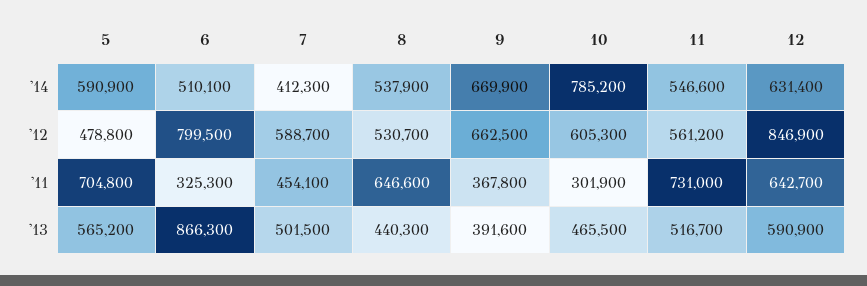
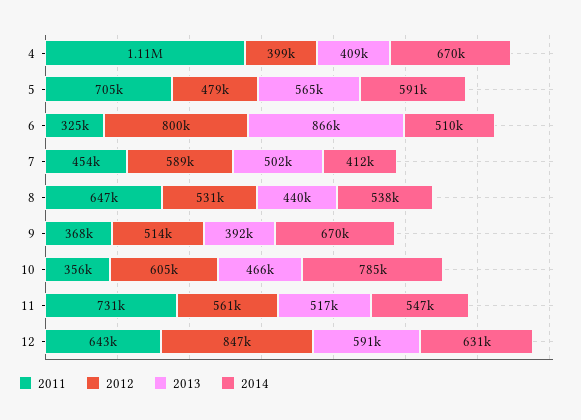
  {
    "'14": {
      "5": 590900,
      "6": 510100,
      "7": 412300,
      "8": 537900,
      "9": 669900,
      "10": 785200,
      "11": 546600,
-     "12": 631400
+     "12": 631400,
+     "4": 670000
    },
    "'12": {
      "5": 478800,
      "6": 799500,
      "7": 588700,
      "8": 530700,
-     "9": 662500,
+     "9": 514000,
      "10": 605300,
      "11": 561200,
-     "12": 846900
+     "12": 846900,
+     "4": 399000
    },
    "'11": {
      "5": 704800,
      "6": 325300,
      "7": 454100,
      "8": 646600,
      "9": 367800,
-     "10": 301900,
+     "10": 356000,
      "11": 731000,
-     "12": 642700
+     "12": 642700,
+     "4": 1110000
    },
    "'13": {
      "5": 565200,
      "6": 866300,
      "7": 501500,
      "8": 440300,
      "9": 391600,
      "10": 465500,
      "11": 516700,
-     "12": 590900
+     "12": 590900,
+     "4": 409000
    }
  }

